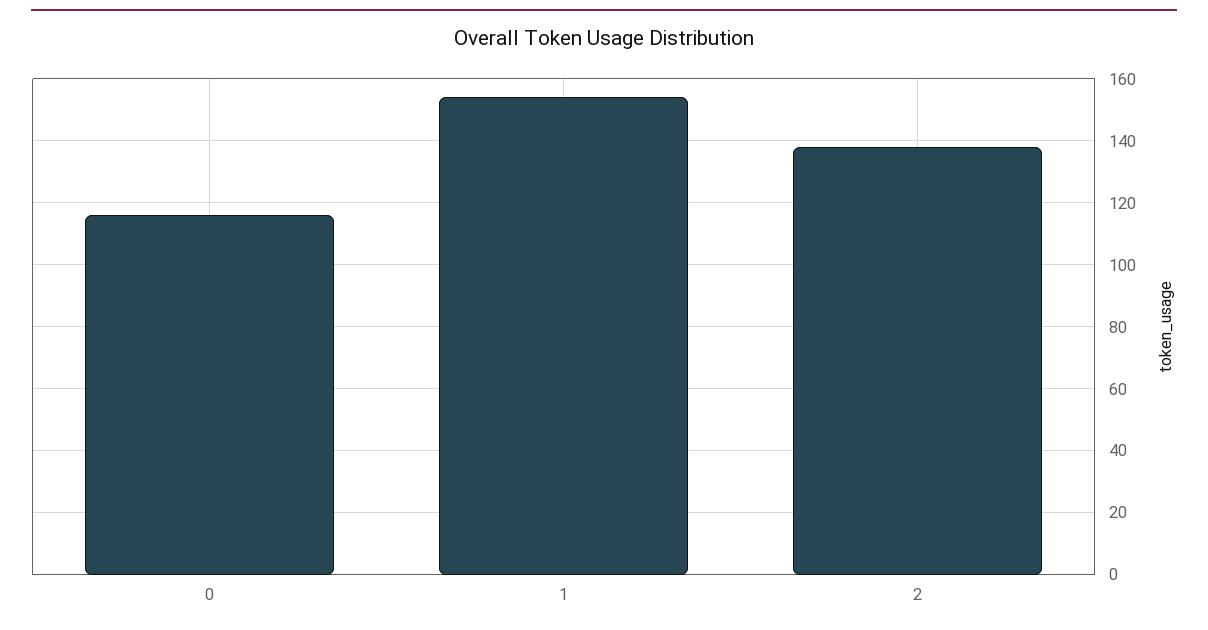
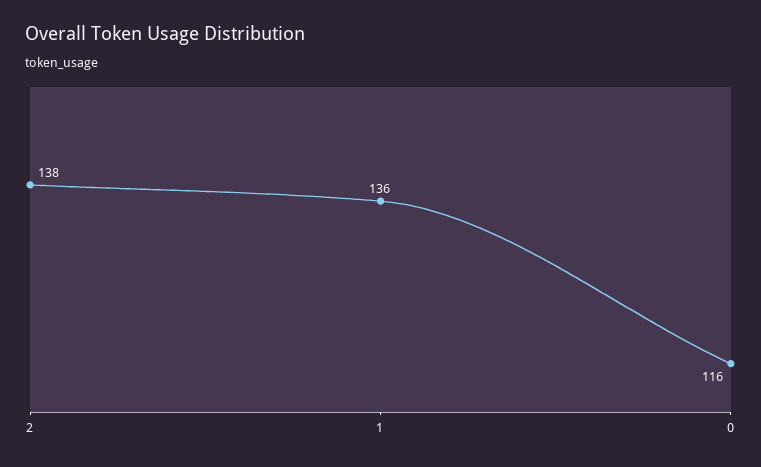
  {
    "0": 116,
-   "1": 155,
+   "1": 136,
    "2": 138
  }

